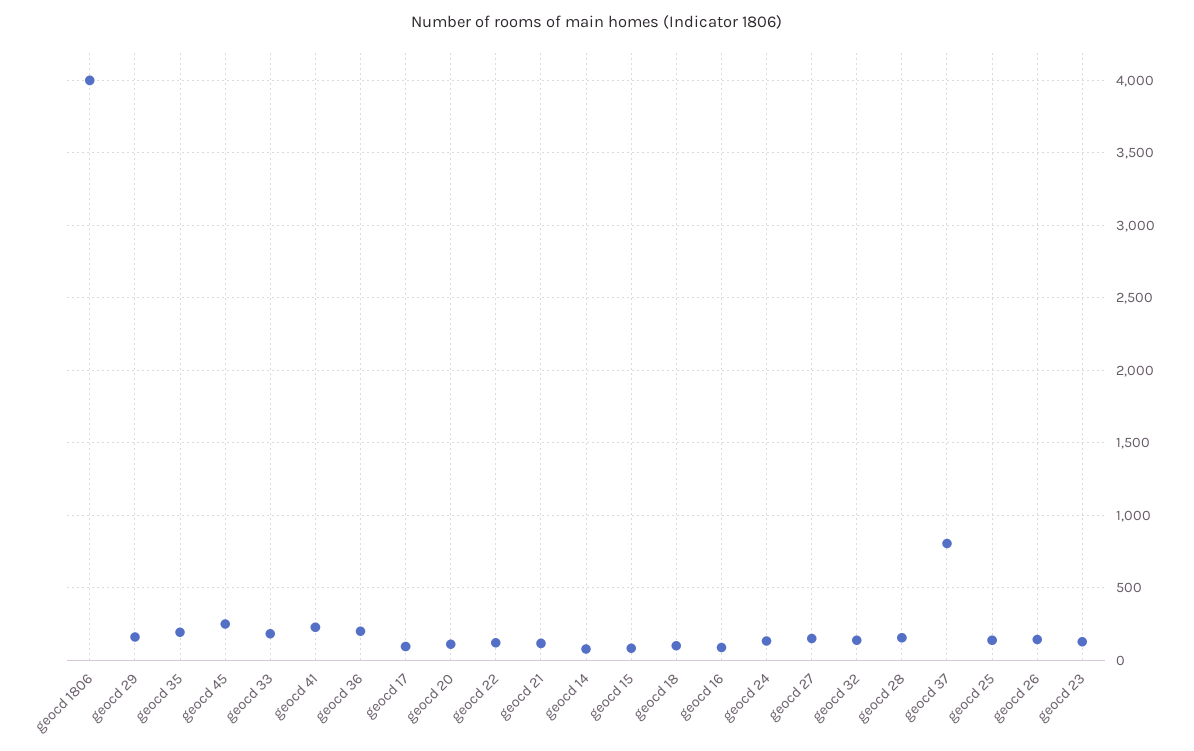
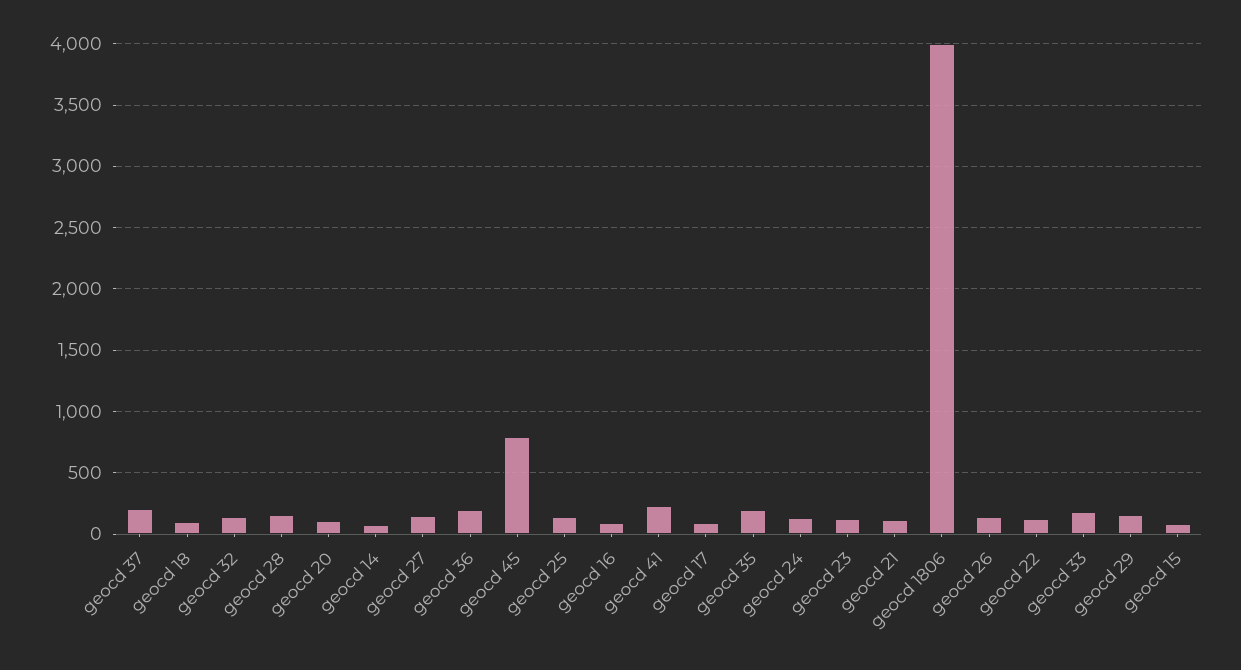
  {
    "geocd 1806": 4000,
    "geocd 29": 150,
    "geocd 35": 200,
-   "geocd 45": 250,
+   "geocd 45": 800,
    "geocd 33": 200,
    "geocd 41": 250,
    "geocd 36": 200,
    "geocd 17": 100,
    "geocd 20": 100,
    "geocd 22": 100,
    "geocd 21": 100,
    "geocd 14": 100,
    "geocd 15": 100,
    "geocd 18": 100,
    "geocd 16": 100,
    "geocd 24": 150,
    "geocd 27": 150,
    "geocd 32": 150,
    "geocd 28": 150,
-   "geocd 37": 800,
+   "geocd 37": 200,
    "geocd 25": 150,
    "geocd 26": 150,
    "geocd 23": 150
  }

